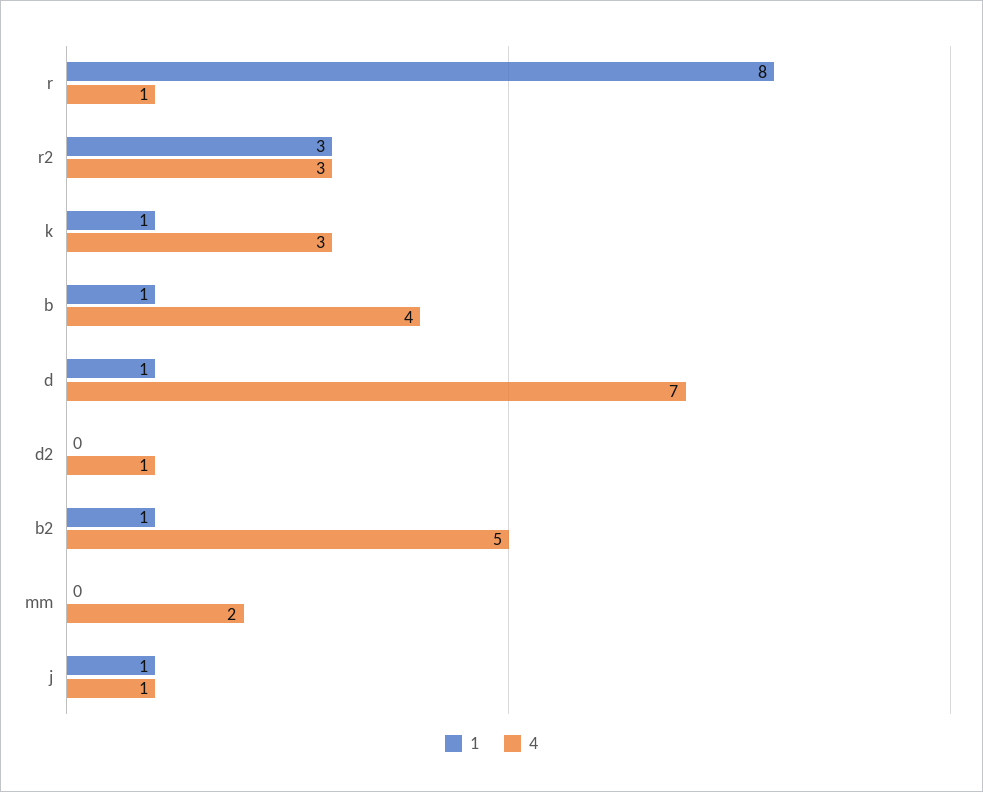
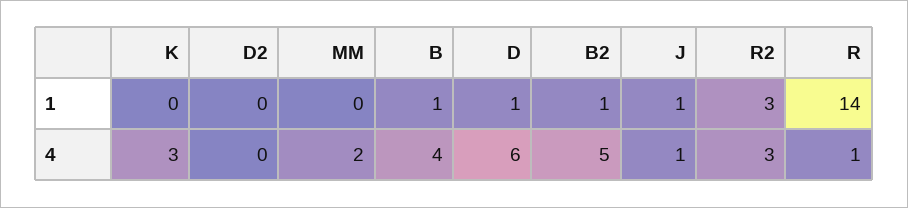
  {
    "1": {
-     "r": 8,
+     "r": 14,
      "r2": 3,
-     "k": 1,
+     "k": 0,
      "b": 1,
      "d": 1,
      "d2": 0,
      "b2": 1,
      "mm": 0,
      "j": 1
    },
    "4": {
      "r": 1,
      "r2": 3,
      "k": 3,
      "b": 4,
-     "d": 7,
+     "d": 6,
-     "d2": 1,
+     "d2": 0,
      "b2": 5,
      "mm": 2,
      "j": 1
    }
  }

